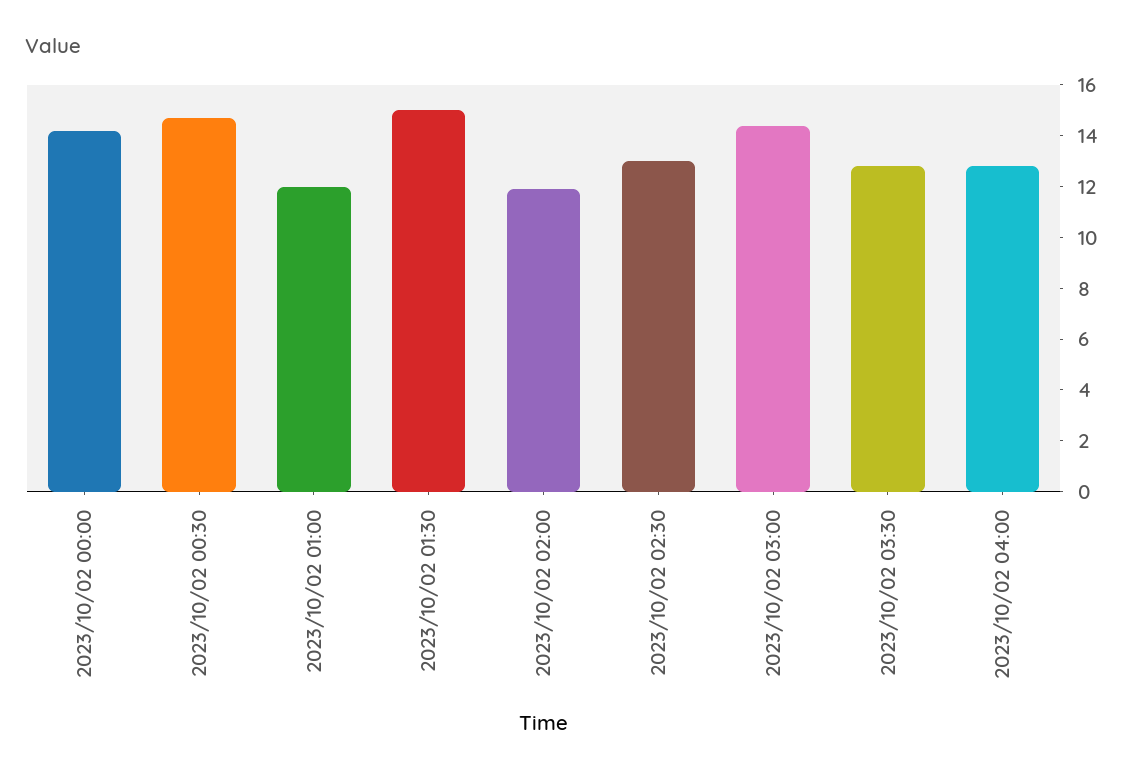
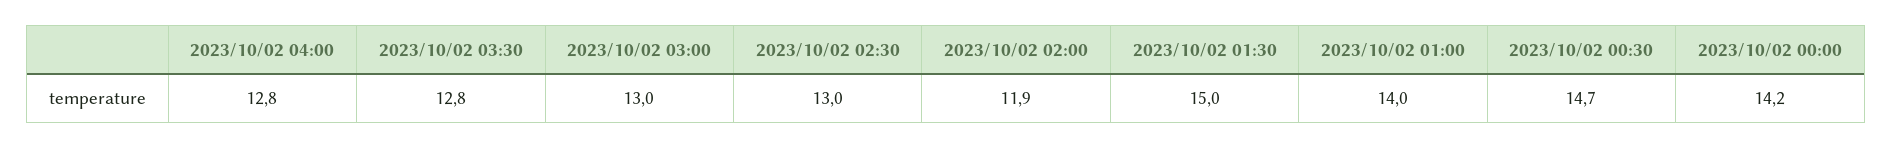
  {
    "2023/10/02 00:00": 14.2,
    "2023/10/02 00:30": 14.7,
-   "2023/10/02 01:00": 12,
+   "2023/10/02 01:00": 14,
    "2023/10/02 01:30": 15,
    "2023/10/02 02:00": 11.9,
    "2023/10/02 02:30": 13,
-   "2023/10/02 03:00": 14.5,
+   "2023/10/02 03:00": 13,
    "2023/10/02 03:30": 12.8,
    "2023/10/02 04:00": 12.8
  }

